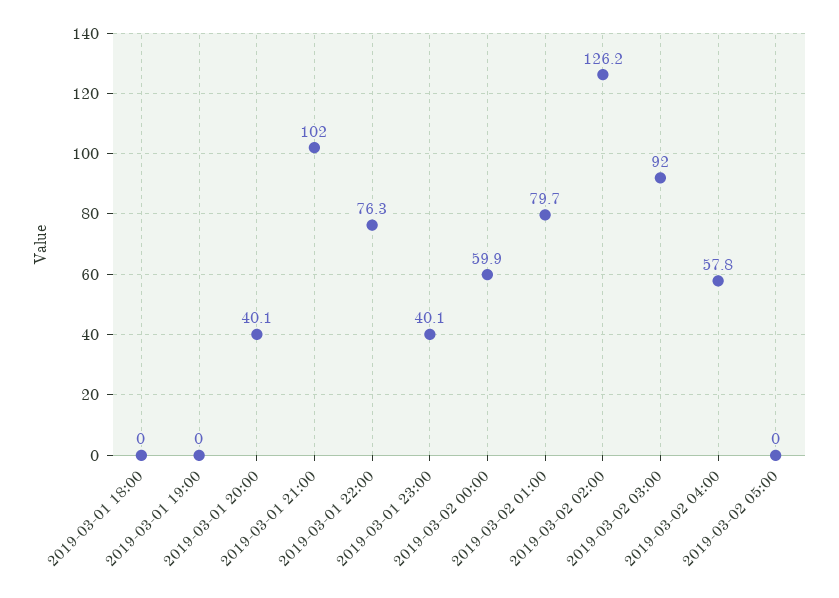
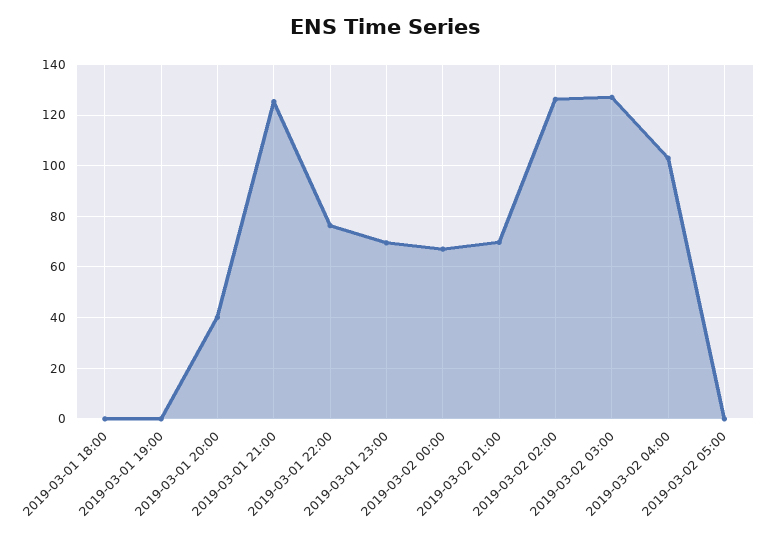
  {
    "2019-03-01 18:00": 0,
    "2019-03-01 19:00": 0,
    "2019-03-01 20:00": 40.1,
-   "2019-03-01 21:00": 102,
+   "2019-03-01 21:00": 125,
    "2019-03-01 22:00": 76.3,
-   "2019-03-01 23:00": 40.1,
+   "2019-03-01 23:00": 70,
-   "2019-03-02 00:00": 59.9,
+   "2019-03-02 00:00": 67.5,
-   "2019-03-02 01:00": 79.7,
+   "2019-03-02 01:00": 70,
    "2019-03-02 02:00": 126.2,
-   "2019-03-02 03:00": 92,
+   "2019-03-02 03:00": 127.5,
-   "2019-03-02 04:00": 57.8,
+   "2019-03-02 04:00": 102.5,
    "2019-03-02 05:00": 0
  }

